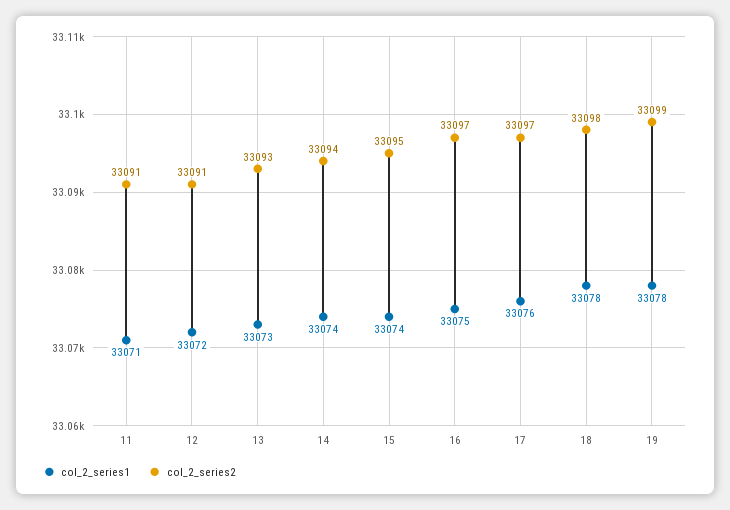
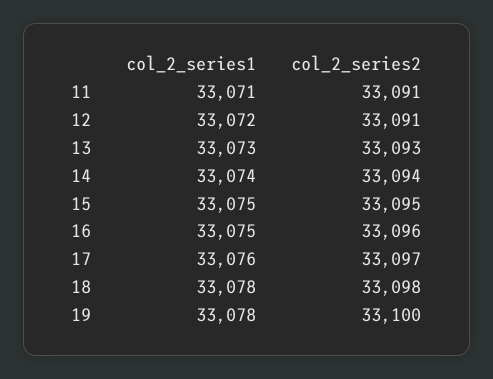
  {
    "col_2_series1": {
      "11": 33071,
      "12": 33072,
      "13": 33073,
      "14": 33074,
-     "15": 33074,
+     "15": 33075,
      "16": 33075,
      "17": 33076,
      "18": 33078,
      "19": 33078
    },
    "col_2_series2": {
      "11": 33091,
      "12": 33091,
      "13": 33093,
      "14": 33094,
      "15": 33095,
-     "16": 33097,
+     "16": 33096,
      "17": 33097,
      "18": 33098,
-     "19": 33099
+     "19": 33100
    }
  }

